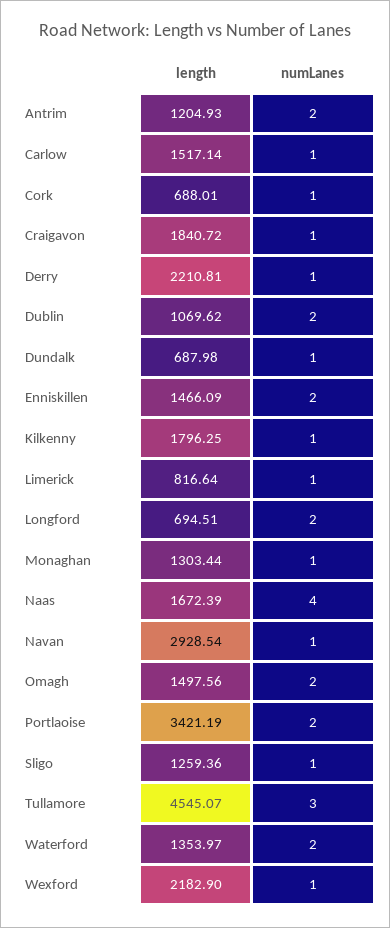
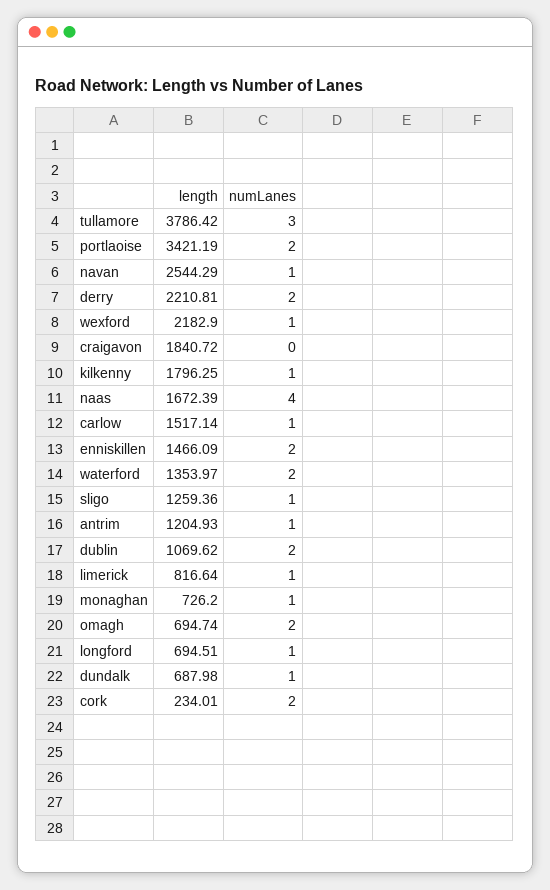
  {
    "length": {
      "Antrim": 1204.93,
      "Carlow": 1517.14,
-     "Cork": 688.01,
+     "Cork": 234.01,
      "Craigavon": 1840.72,
      "Derry": 2210.81,
      "Dublin": 1069.62,
      "Dundalk": 687.98,
      "Enniskillen": 1466.09,
      "Kilkenny": 1796.25,
      "Limerick": 816.64,
      "Longford": 694.51,
-     "Monaghan": 1303.44,
+     "Monaghan": 726.2,
      "Naas": 1672.39,
-     "Navan": 2928.54,
+     "Navan": 2544.29,
-     "Omagh": 1497.56,
+     "Omagh": 694.74,
      "Portlaoise": 3421.19,
      "Sligo": 1259.36,
-     "Tullamore": 4545.07,
+     "Tullamore": 3786.42,
      "Waterford": 1353.97,
      "Wexford": 2182.9
    },
    "numLanes": {
-     "Antrim": 2,
+     "Antrim": 1,
      "Carlow": 1,
-     "Cork": 1,
+     "Cork": 2,
-     "Craigavon": 1,
+     "Craigavon": 0,
-     "Derry": 1,
+     "Derry": 2,
      "Dublin": 2,
      "Dundalk": 1,
      "Enniskillen": 2,
      "Kilkenny": 1,
      "Limerick": 1,
-     "Longford": 2,
+     "Longford": 1,
      "Monaghan": 1,
      "Naas": 4,
      "Navan": 1,
      "Omagh": 2,
      "Portlaoise": 2,
      "Sligo": 1,
      "Tullamore": 3,
      "Waterford": 2,
      "Wexford": 1
    }
  }

